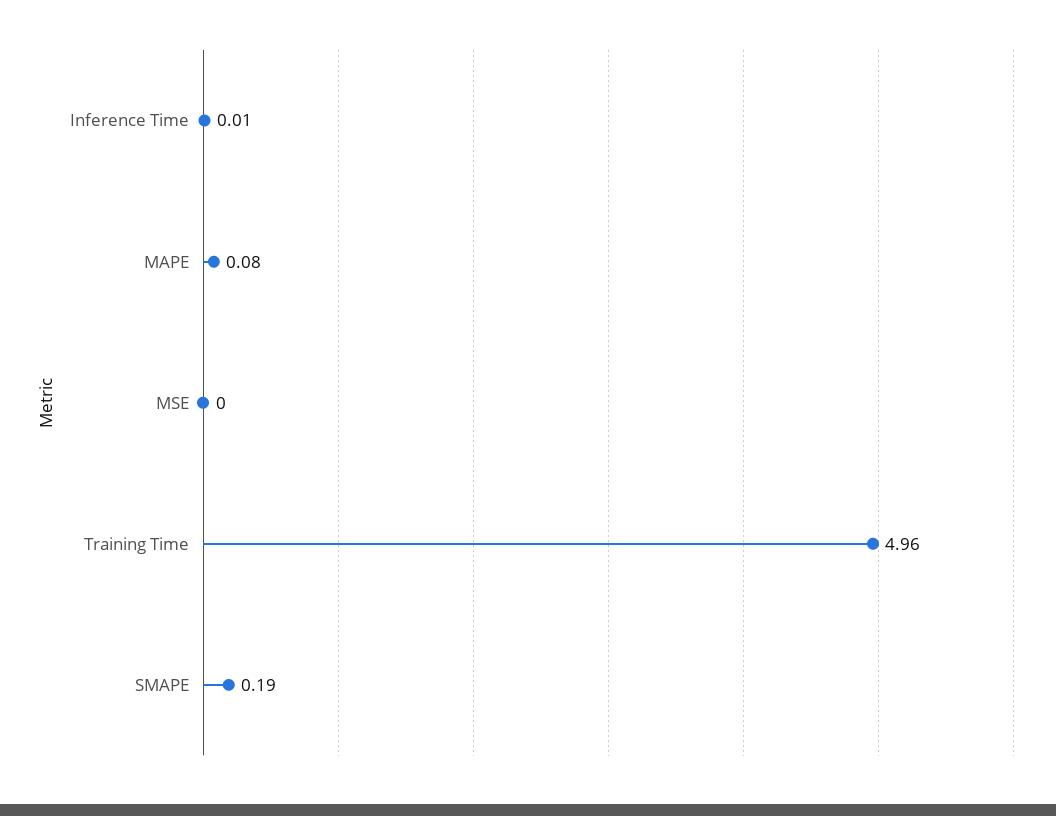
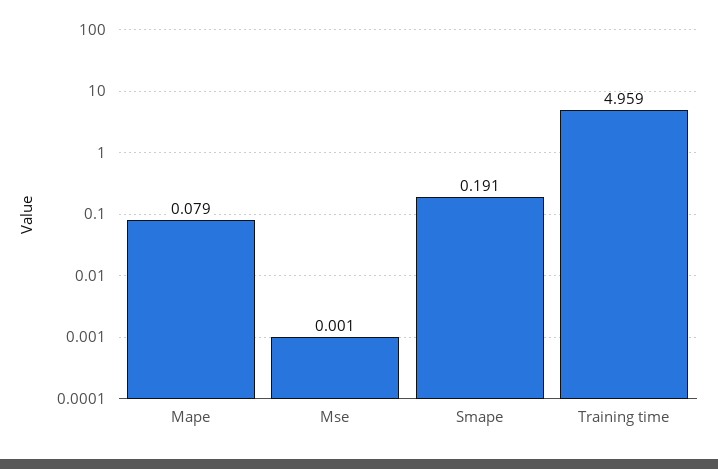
  {
-   "Inference Time": 0.01,
    "MAPE": 0.079,
    "MSE": 0.001,
    "Training Time": 4.959,
    "SMAPE": 0.191
  }

